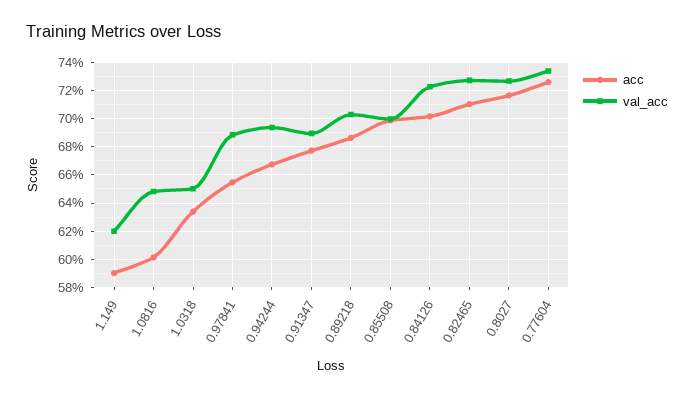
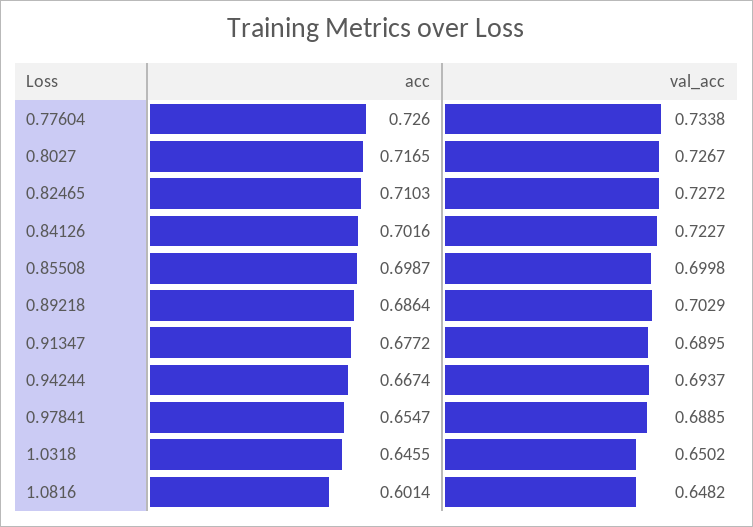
  {
    "acc": {
-     "1.149": 0.59,
      "1.0816": 0.6014,
-     "1.0318": 0.635,
+     "1.0318": 0.6455,
      "0.97841": 0.6547,
      "0.94244": 0.6674,
      "0.91347": 0.6772,
      "0.89218": 0.6864,
      "0.85508": 0.6987,
      "0.84126": 0.7016,
      "0.82465": 0.7103,
      "0.8027": 0.7165,
      "0.77604": 0.726
    },
    "val_acc": {
-     "1.149": 0.62,
      "1.0816": 0.6482,
      "1.0318": 0.6502,
      "0.97841": 0.6885,
      "0.94244": 0.6937,
      "0.91347": 0.6895,
      "0.89218": 0.7029,
      "0.85508": 0.6998,
      "0.84126": 0.7227,
      "0.82465": 0.7272,
      "0.8027": 0.7267,
      "0.77604": 0.7338
    }
  }

